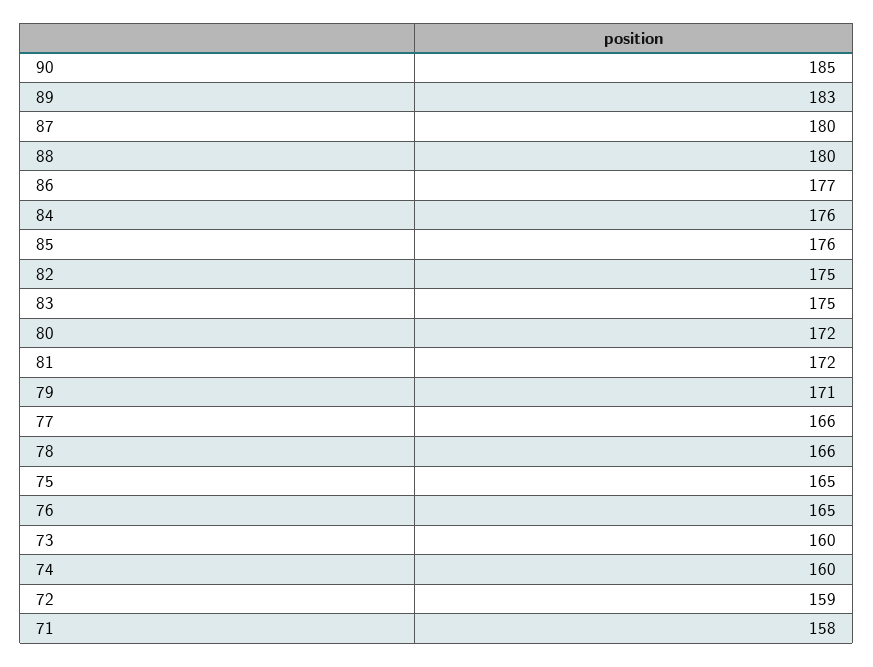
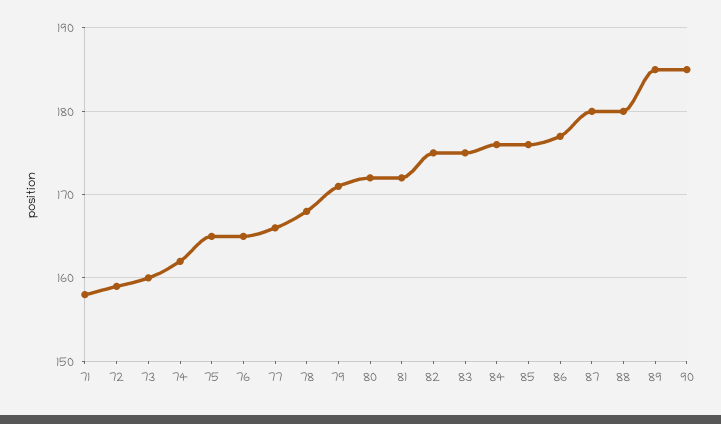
  {
    "90": 185,
-   "89": 183,
+   "89": 185,
    "87": 180,
    "88": 180,
    "86": 177,
    "84": 176,
    "85": 176,
    "82": 175,
    "83": 175,
    "80": 172,
    "81": 172,
    "79": 171,
    "77": 166,
-   "78": 166,
+   "78": 168,
    "75": 165,
    "76": 165,
    "73": 160,
-   "74": 160,
+   "74": 162,
    "72": 159,
    "71": 158
  }

